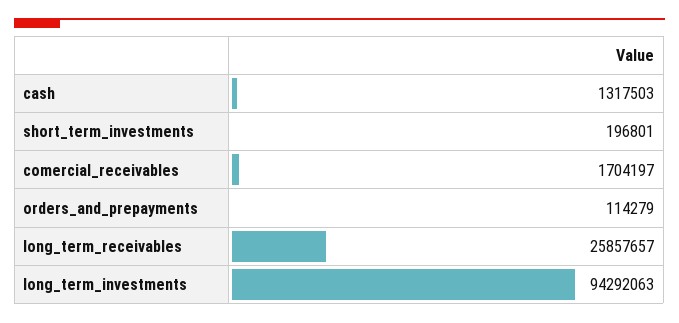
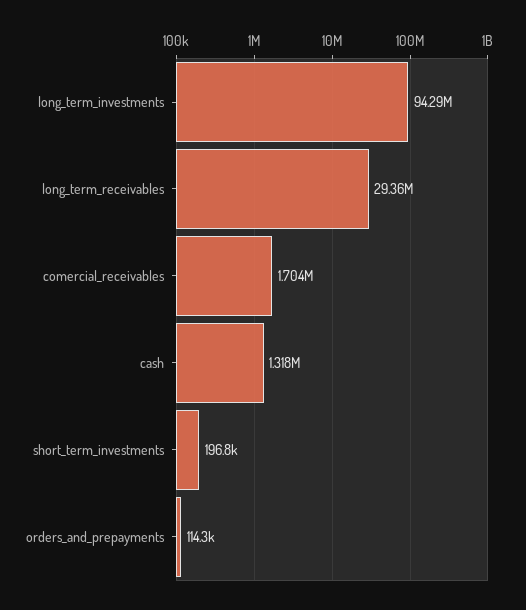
  {
    "cash": 1317503,
    "short_term_investments": 196801,
    "comercial_receivables": 1704197,
    "orders_and_prepayments": 114279,
-   "long_term_receivables": 25857657,
+   "long_term_receivables": 29360000,
    "long_term_investments": 94292063
  }

